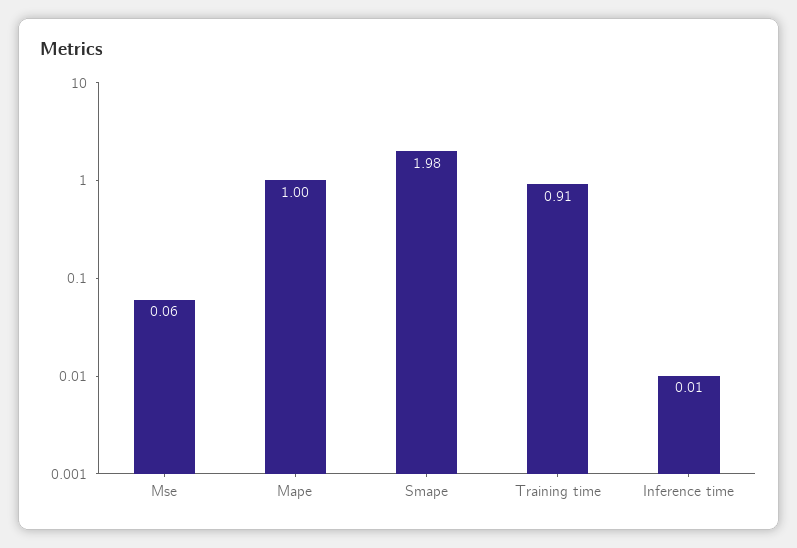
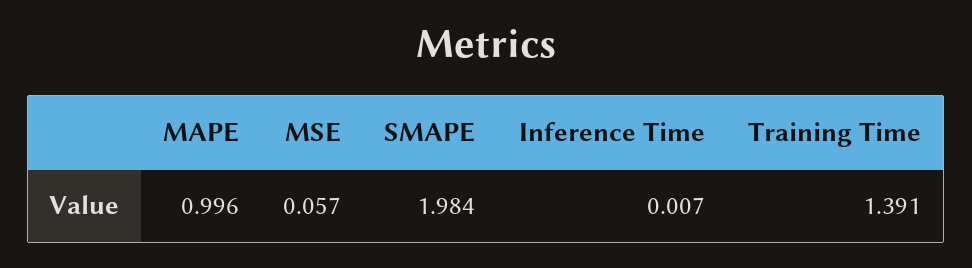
  {
    "Mse": 0.057,
    "Mape": 0.996,
    "Smape": 1.984,
-   "Training time": 0.91,
+   "Training time": 1.391,
    "Inference time": 0.007
  }

